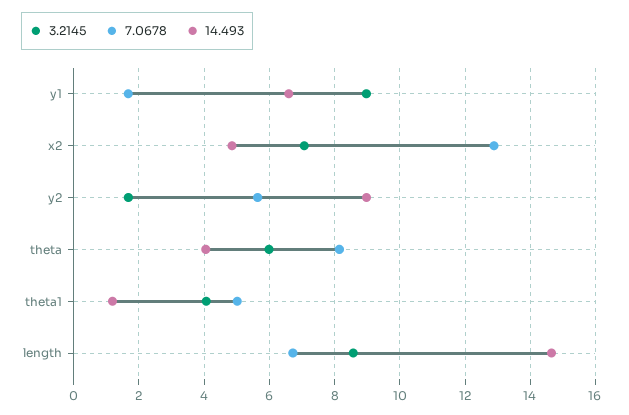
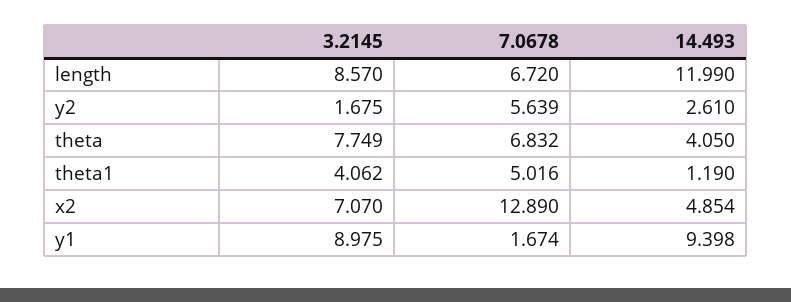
  {
    "3.2145": {
      "y1": 8.975,
      "x2": 7.07,
      "y2": 1.675,
-     "theta": 6,
+     "theta": 7.749,
      "theta1": 4.062,
      "length": 8.57
    },
    "7.0678": {
      "y1": 1.674,
      "x2": 12.89,
      "y2": 5.639,
-     "theta": 8.2,
+     "theta": 6.832,
      "theta1": 5.016,
      "length": 6.72
    },
    "14.493": {
-     "y1": 6.6,
+     "y1": 9.398,
      "x2": 4.854,
-     "y2": 9,
+     "y2": 2.61,
      "theta": 4.05,
      "theta1": 1.19,
-     "length": 14.6
+     "length": 11.99
    }
  }

